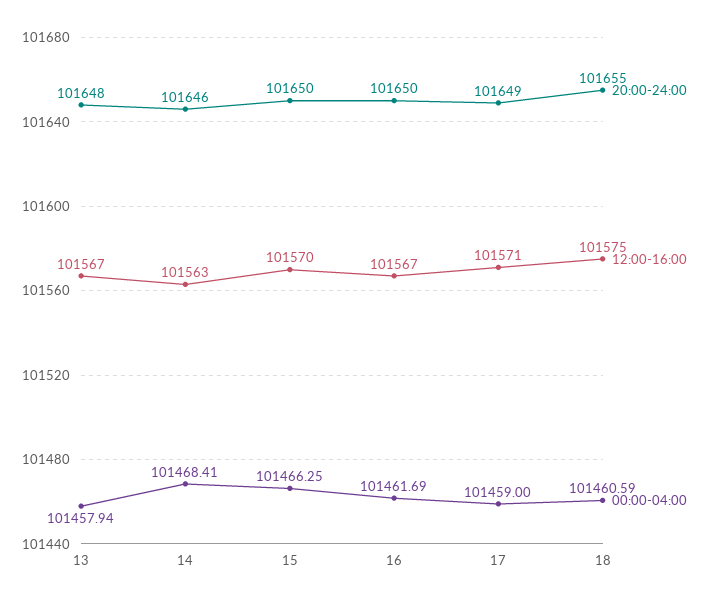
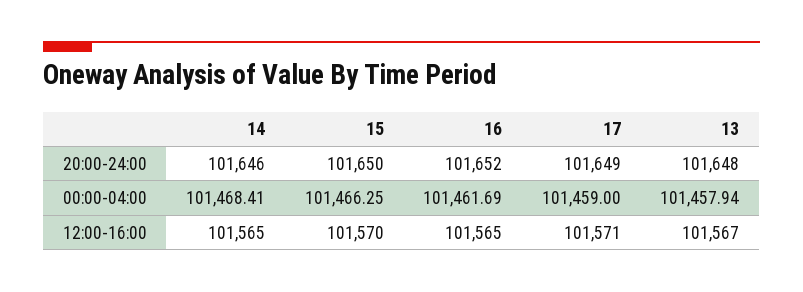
  {
    "20:00-24:00": {
      "13": 101648,
      "14": 101646,
      "15": 101650,
-     "16": 101650,
+     "16": 101652,
-     "17": 101649,
+     "17": 101649
-     "18": 101655
    },
    "12:00-16:00": {
      "13": 101567,
-     "14": 101563,
+     "14": 101565,
      "15": 101570,
-     "16": 101567,
+     "16": 101565,
-     "17": 101571,
+     "17": 101571
-     "18": 101575
    },
    "00:00-04:00": {
      "13": 101457.94,
      "14": 101468.41,
      "15": 101466.25,
      "16": 101461.69,
-     "17": 101459,
+     "17": 101459
-     "18": 101460.59
    }
  }

